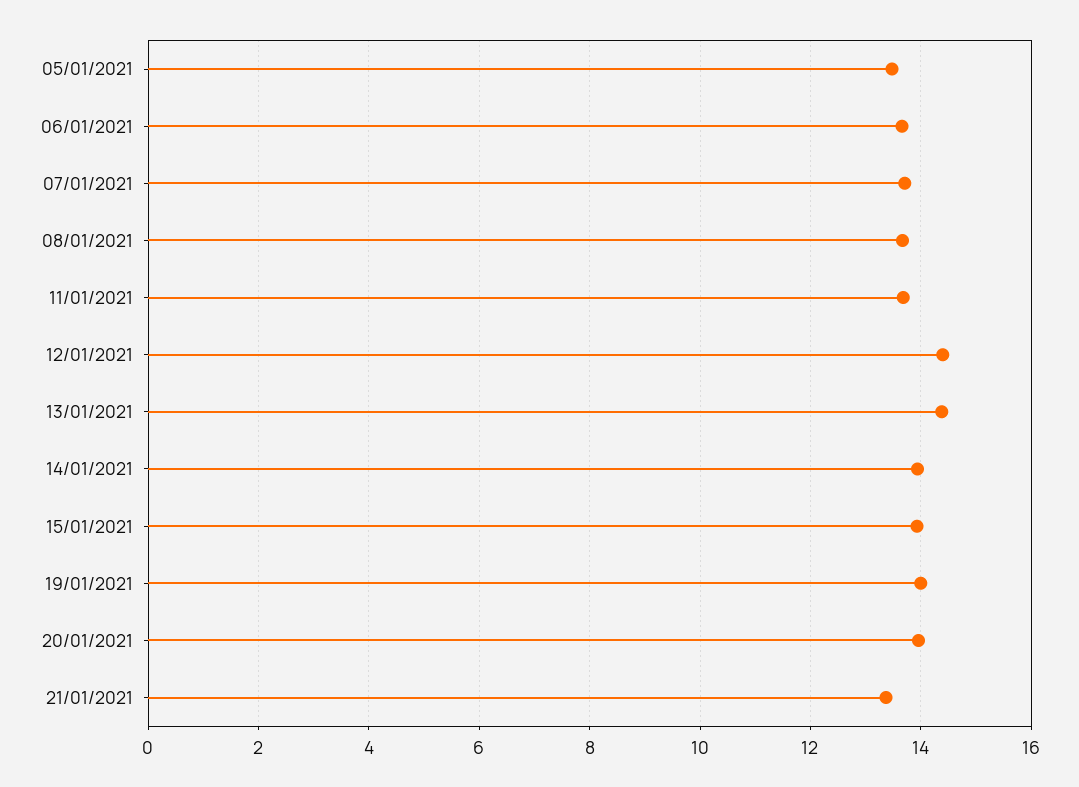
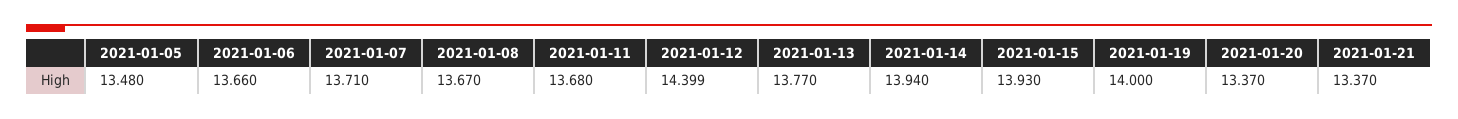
  {
    "05/01/2021": 13.48,
    "06/01/2021": 13.66,
    "07/01/2021": 13.71,
    "08/01/2021": 13.67,
    "11/01/2021": 13.68,
    "12/01/2021": 14.399,
-   "13/01/2021": 14.4,
+   "13/01/2021": 13.77,
    "14/01/2021": 13.94,
    "15/01/2021": 13.93,
    "19/01/2021": 14,
-   "20/01/2021": 14,
+   "20/01/2021": 13.37,
    "21/01/2021": 13.37
  }

